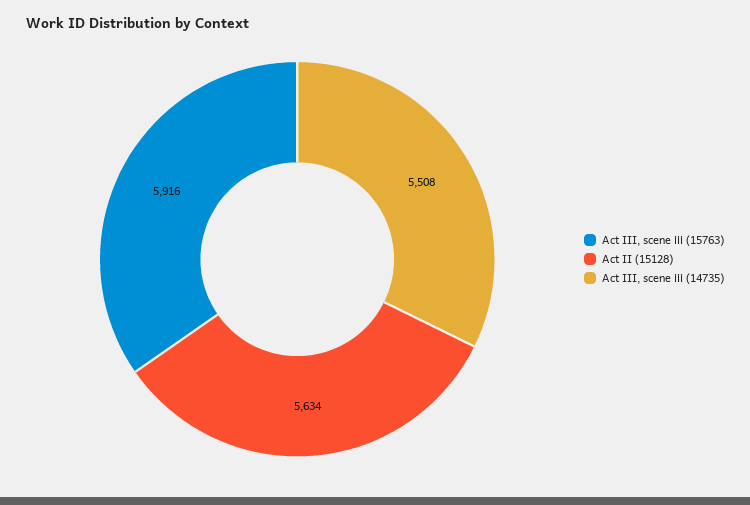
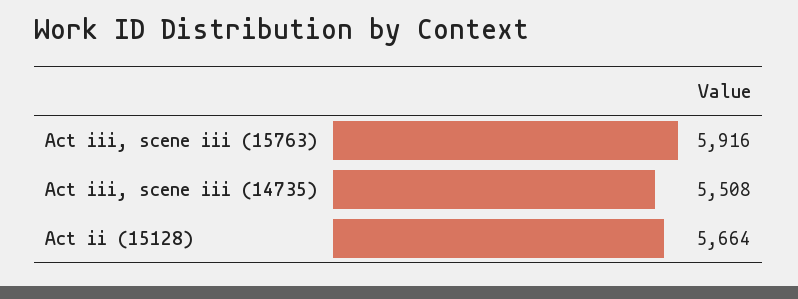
  {
    "Act III, scene iii (15763)": 5916,
-   "Act II (15128)": 5634,
+   "Act II (15128)": 5664,
    "Act III, scene iii (14735)": 5508
  }

